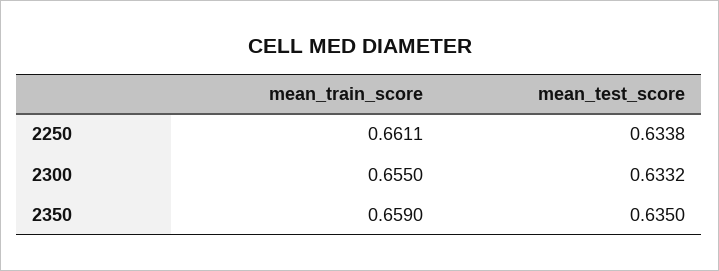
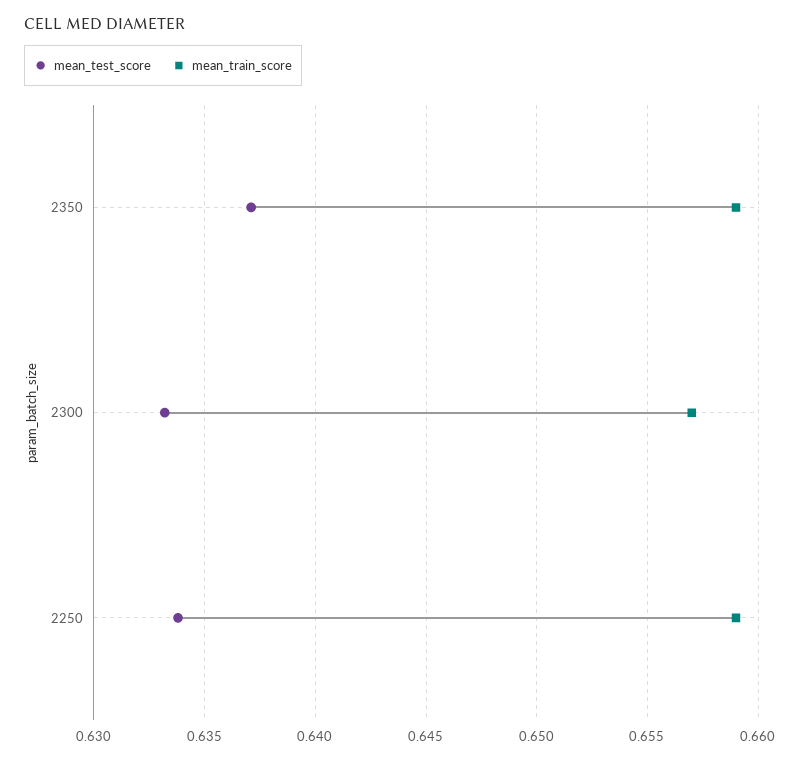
  {
    "mean_train_score": {
-     "2250": 0.6611,
+     "2250": 0.659,
-     "2300": 0.655,
+     "2300": 0.657,
      "2350": 0.659
    },
    "mean_test_score": {
      "2250": 0.6338,
      "2300": 0.6332,
-     "2350": 0.635
+     "2350": 0.637
    }
  }

